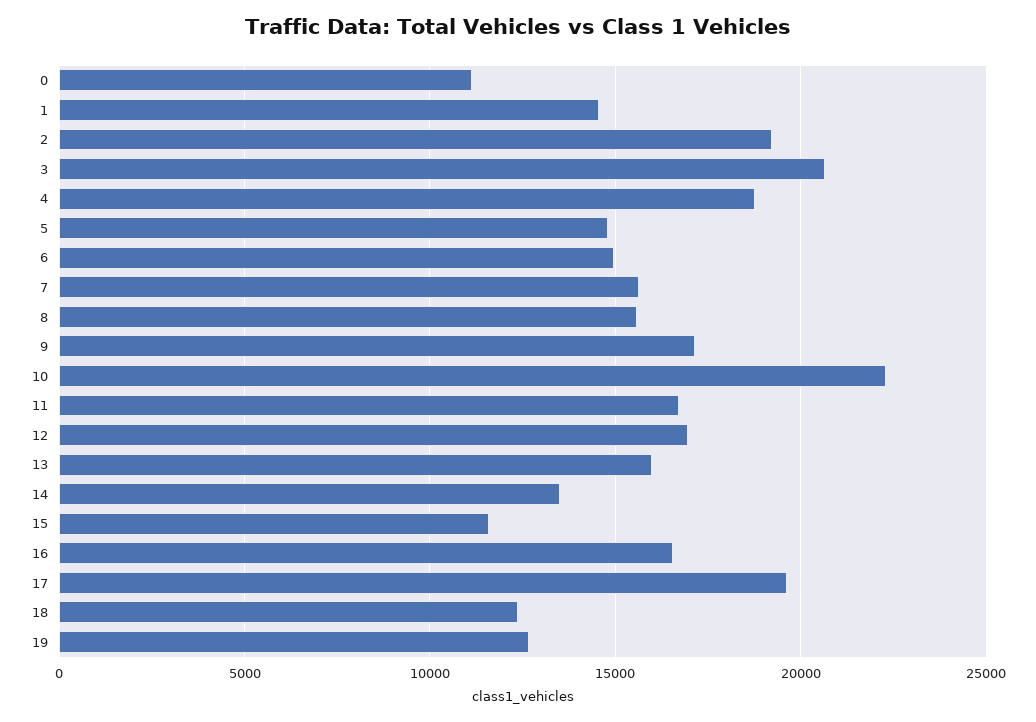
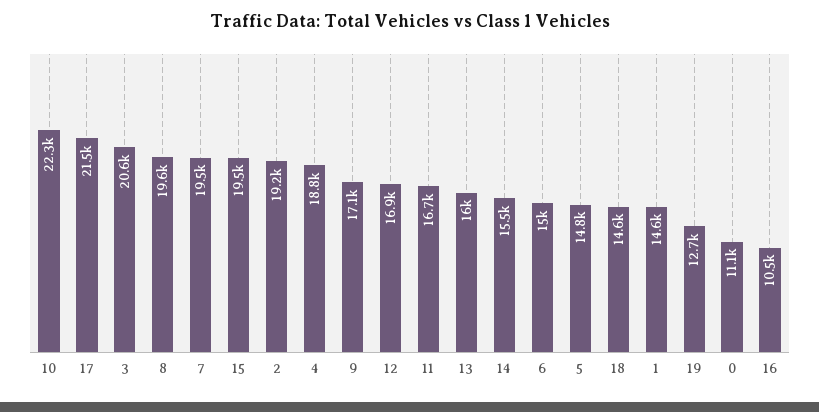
  {
    "0": 11100,
    "1": 14600,
    "2": 19200,
    "3": 20600,
    "4": 18800,
    "5": 14800,
    "6": 15000,
-   "7": 15500,
+   "7": 19500,
-   "8": 15500,
+   "8": 19600,
    "9": 17100,
    "10": 22300,
    "11": 16700,
    "12": 16900,
    "13": 16000,
-   "14": 13500,
+   "14": 15500,
-   "15": 11500,
+   "15": 19500,
-   "16": 16500,
+   "16": 10500,
-   "17": 19500,
+   "17": 21500,
-   "18": 12500,
+   "18": 14600,
    "19": 12700
  }

